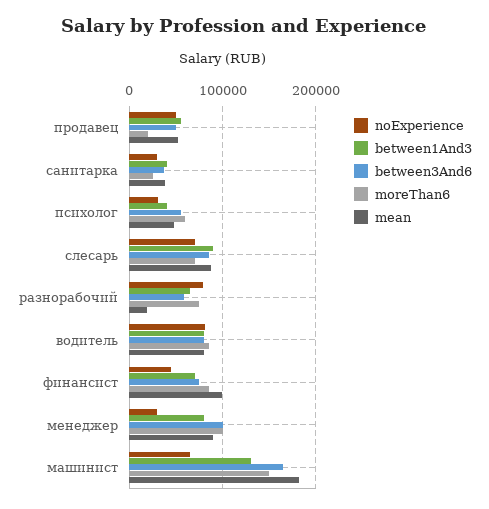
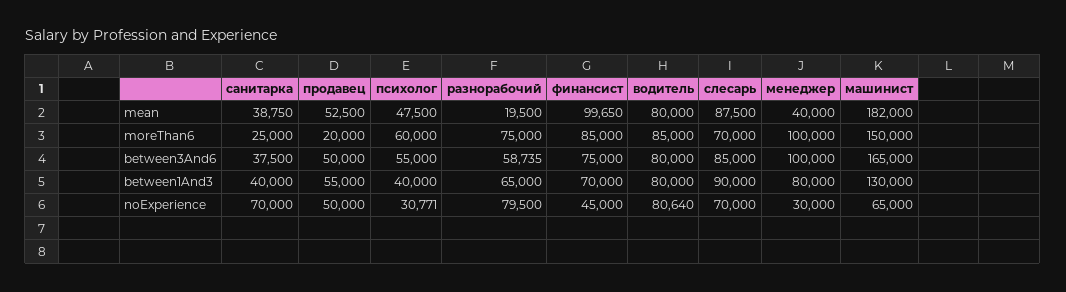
  {
    "noExperience": {
      "продавец": 50000,
-     "санитарка": 30000,
+     "санитарка": 70000,
      "психолог": 30771,
      "слесарь": 70000,
      "разнорабочий": 79500,
      "водитель": 80640,
      "финансист": 45000,
      "менеджер": 30000,
      "машинист": 65000
    },
    "between1And3": {
      "продавец": 55000,
      "санитарка": 40000,
      "психолог": 40000,
      "слесарь": 90000,
      "разнорабочий": 65000,
      "водитель": 80000,
      "финансист": 70000,
      "менеджер": 80000,
      "машинист": 130000
    },
    "between3And6": {
      "продавец": 50000,
      "санитарка": 37500,
      "психолог": 55000,
      "слесарь": 85000,
      "разнорабочий": 58735,
      "водитель": 80000,
      "финансист": 75000,
      "менеджер": 100000,
      "машинист": 165000
    },
    "moreThan6": {
      "продавец": 20000,
      "санитарка": 25000,
      "психолог": 60000,
      "слесарь": 70000,
      "разнорабочий": 75000,
      "водитель": 85000,
      "финансист": 85000,
      "менеджер": 100000,
      "машинист": 150000
    },
    "mean": {
      "продавец": 52500,
      "санитарка": 38750,
      "психолог": 47500,
      "слесарь": 87500,
      "разнорабочий": 19500,
      "водитель": 80000,
      "финансист": 99650,
-     "менеджер": 90000,
+     "менеджер": 40000,
      "машинист": 182000
    }
  }

